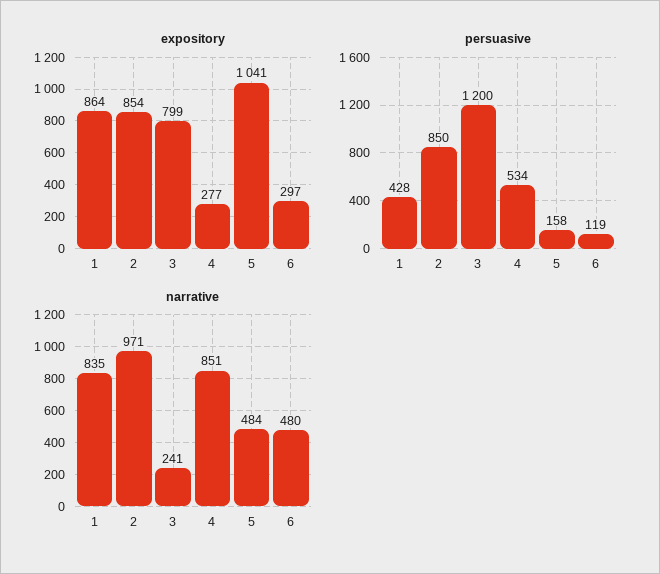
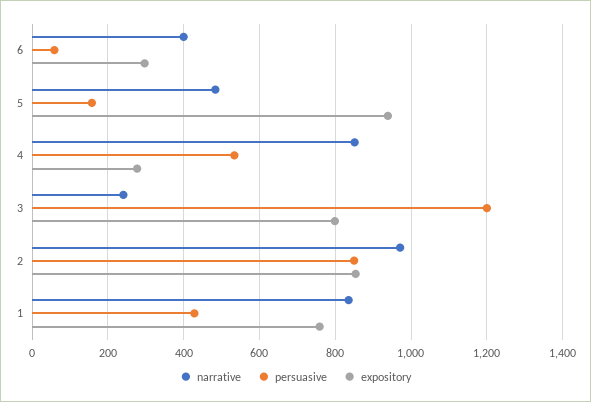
  {
    "expository": {
-     "1": 864,
+     "1": 760,
      "2": 854,
      "3": 799,
      "4": 277,
-     "5": 1041,
+     "5": 940,
      "6": 297
    },
    "persuasive": {
      "1": 428,
      "2": 850,
      "3": 1200,
      "4": 534,
      "5": 158,
-     "6": 119
+     "6": 60
    },
    "narrative": {
      "1": 835,
      "2": 971,
      "3": 241,
      "4": 851,
      "5": 484,
-     "6": 480
+     "6": 400
    }
  }

